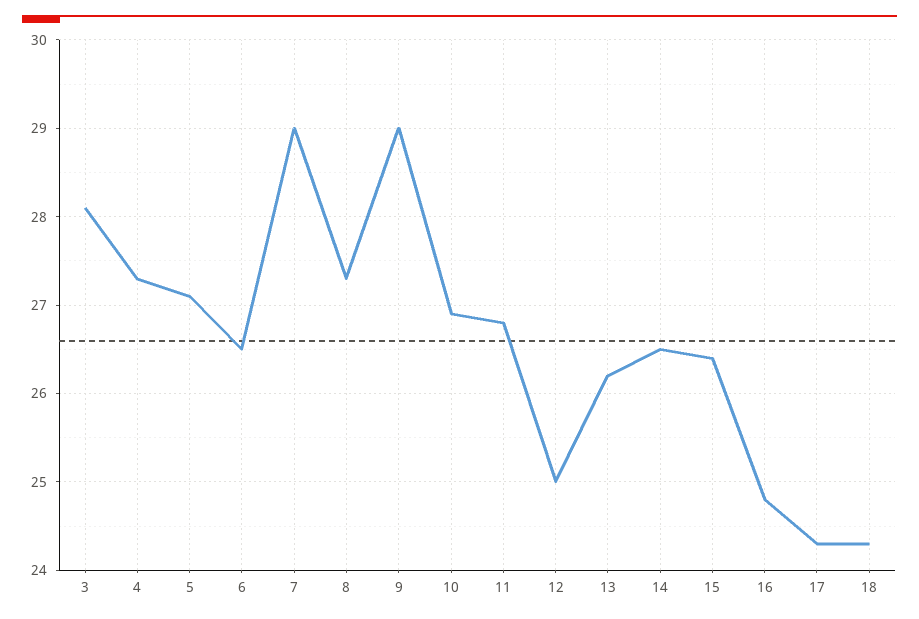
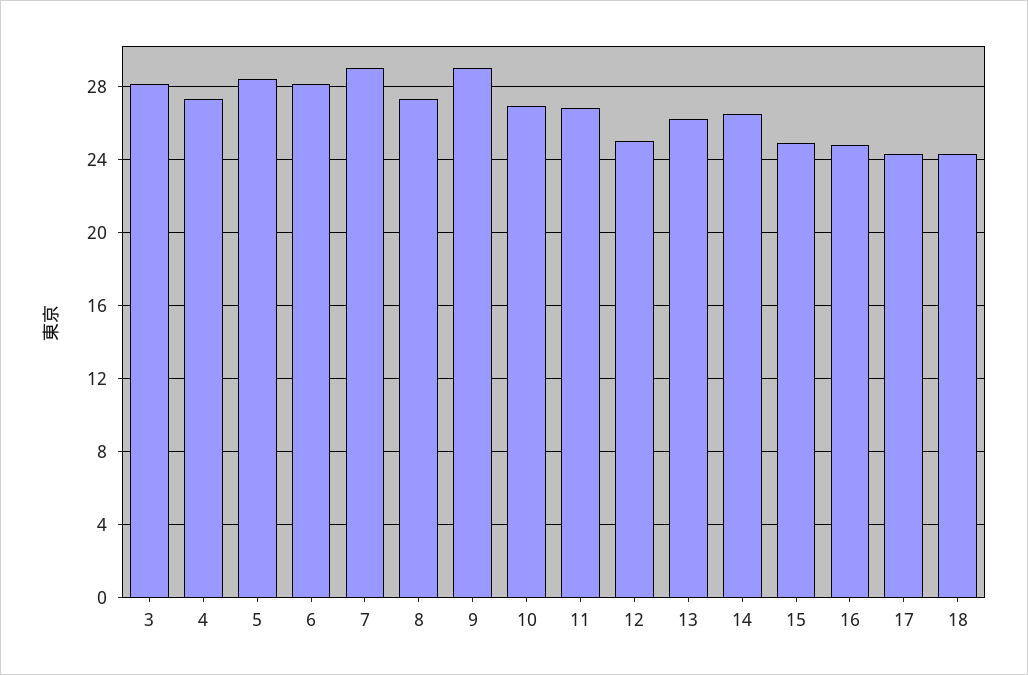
  {
    "3": 28.1,
    "4": 27.3,
-   "5": 27.1,
+   "5": 28.5,
-   "6": 26.5,
+   "6": 28,
    "7": 29,
    "8": 27.3,
    "9": 29,
    "10": 26.9,
    "11": 26.8,
    "12": 25,
    "13": 26.2,
    "14": 26.5,
-   "15": 26.4,
+   "15": 25,
    "16": 24.8,
    "17": 24.3,
    "18": 24.3
  }

